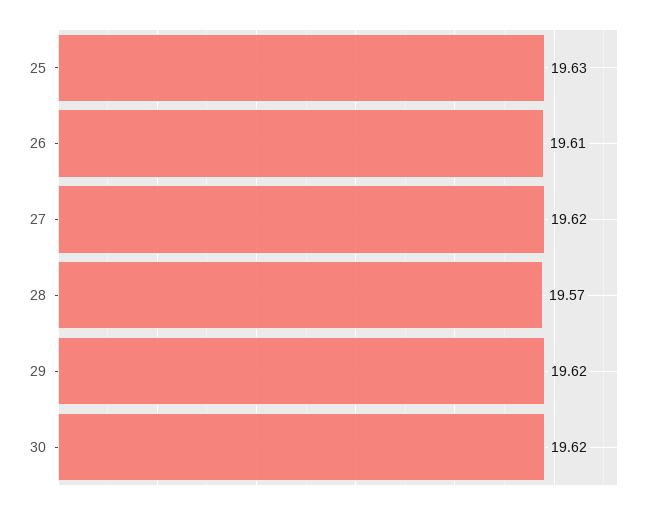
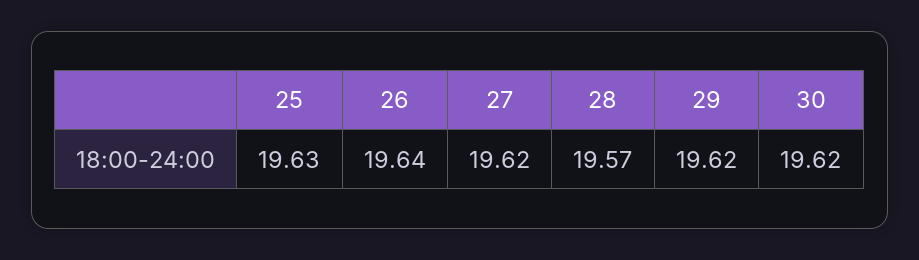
  {
    "25": 19.63,
-   "26": 19.61,
+   "26": 19.64,
    "27": 19.62,
    "28": 19.57,
    "29": 19.62,
    "30": 19.62
  }

